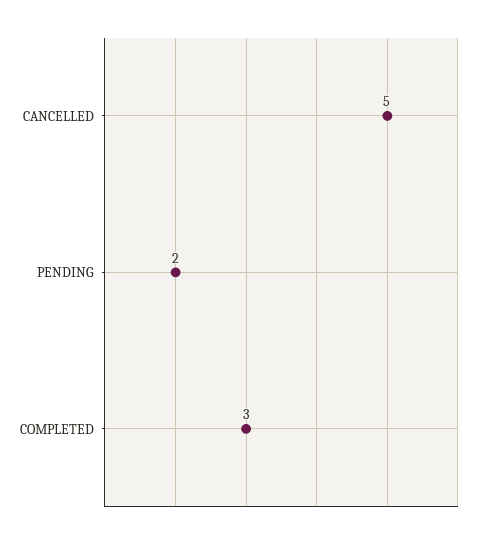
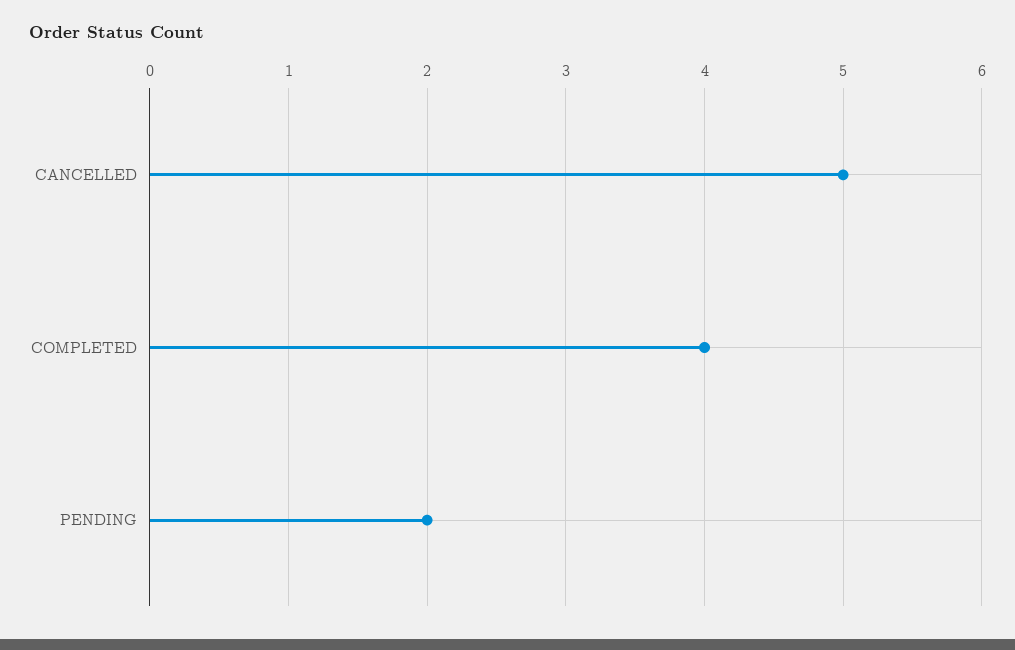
  {
    "CANCELLED": 5,
    "PENDING": 2,
-   "COMPLETED": 3
+   "COMPLETED": 4
  }

